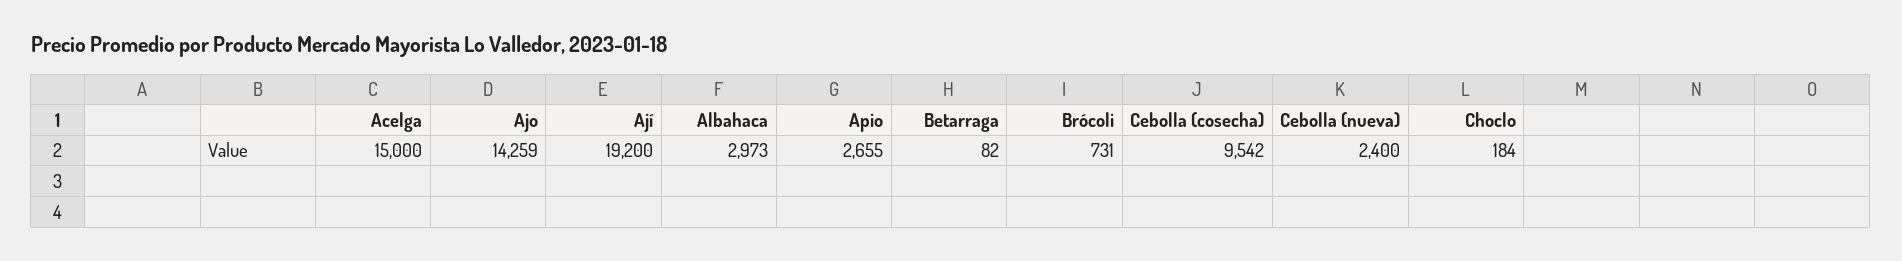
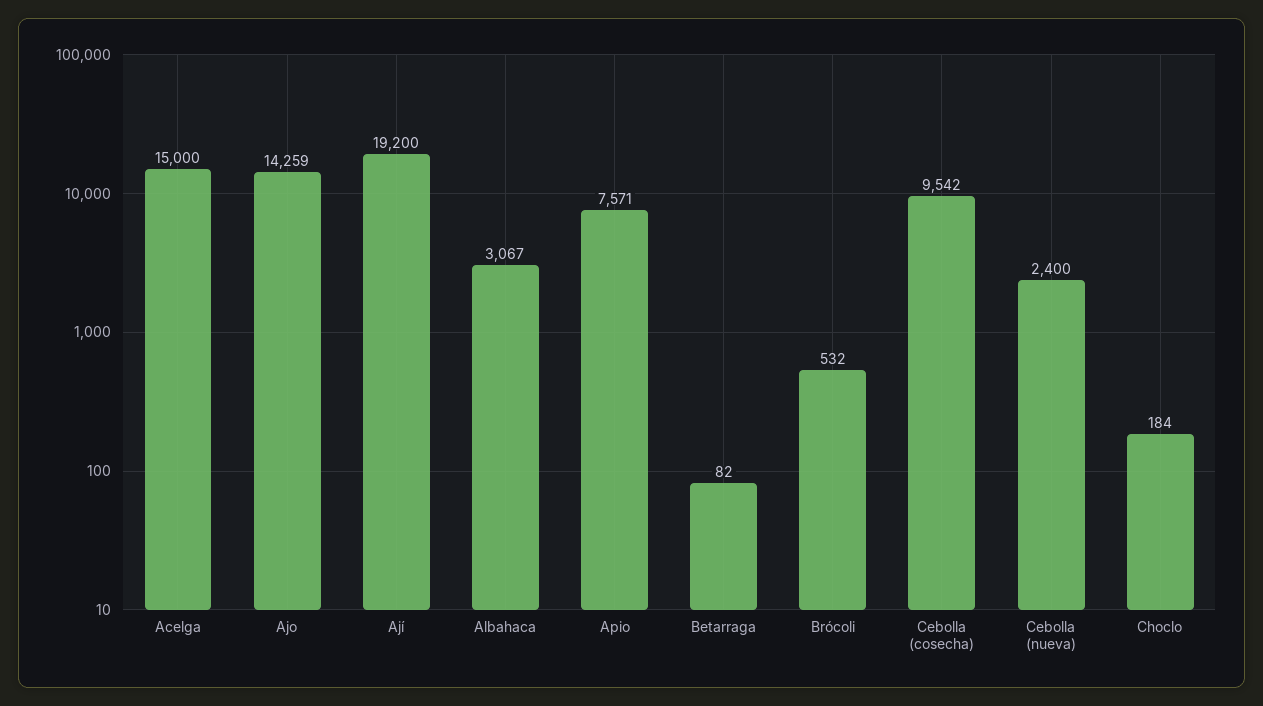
  {
    "Acelga": 15000,
    "Ajo": 14259,
    "Ají": 19200,
-   "Albahaca": 2973,
+   "Albahaca": 3067,
-   "Apio": 2655,
+   "Apio": 7571,
    "Betarraga": 82,
-   "Brócoli": 731,
+   "Brócoli": 532,
    "Cebolla (cosecha)": 9542,
    "Cebolla (nueva)": 2400,
    "Choclo": 184
  }

